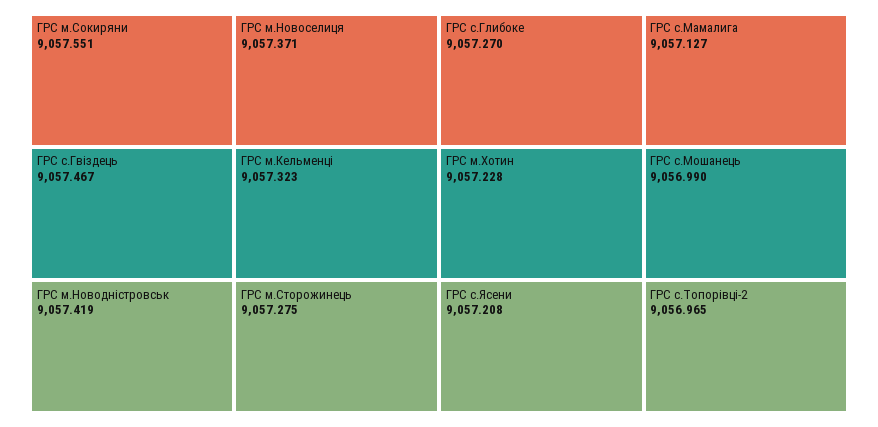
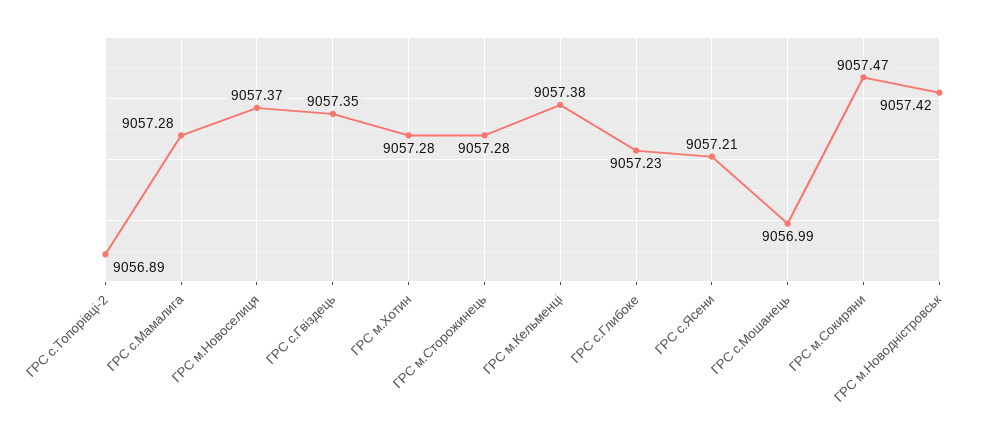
  {
-   "ГРС м.Сокиряни": 9057.551,
+   "ГРС м.Сокиряни": 9057.47,
-   "ГРС с.Гвіздець": 9057.467,
+   "ГРС с.Гвіздець": 9057.35,
    "ГРС м.Новодністровськ": 9057.419,
    "ГРС м.Новоселиця": 9057.371,
-   "ГРС м.Кельменці": 9057.323,
+   "ГРС м.Кельменці": 9057.38,
    "ГРС м.Сторожинець": 9057.275,
-   "ГРС с.Глибоке": 9057.27,
+   "ГРС с.Глибоке": 9057.23,
-   "ГРС м.Хотин": 9057.228,
+   "ГРС м.Хотин": 9057.28,
    "ГРС с.Ясени": 9057.208,
-   "ГРС с.Мамалига": 9057.127,
+   "ГРС с.Мамалига": 9057.28,
    "ГРС с.Мошанець": 9056.99,
-   "ГРС с.Топорівці-2": 9056.965
+   "ГРС с.Топорівці-2": 9056.89
  }

